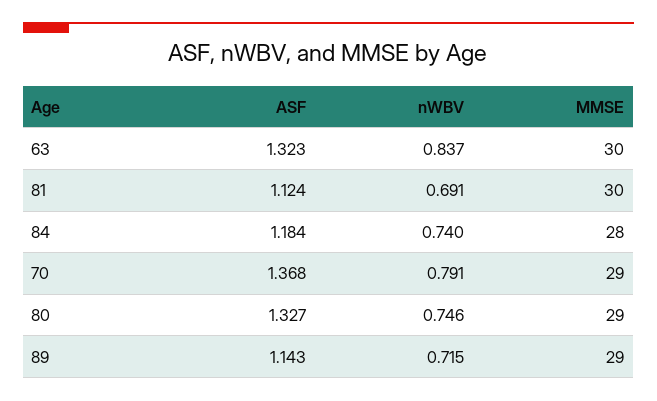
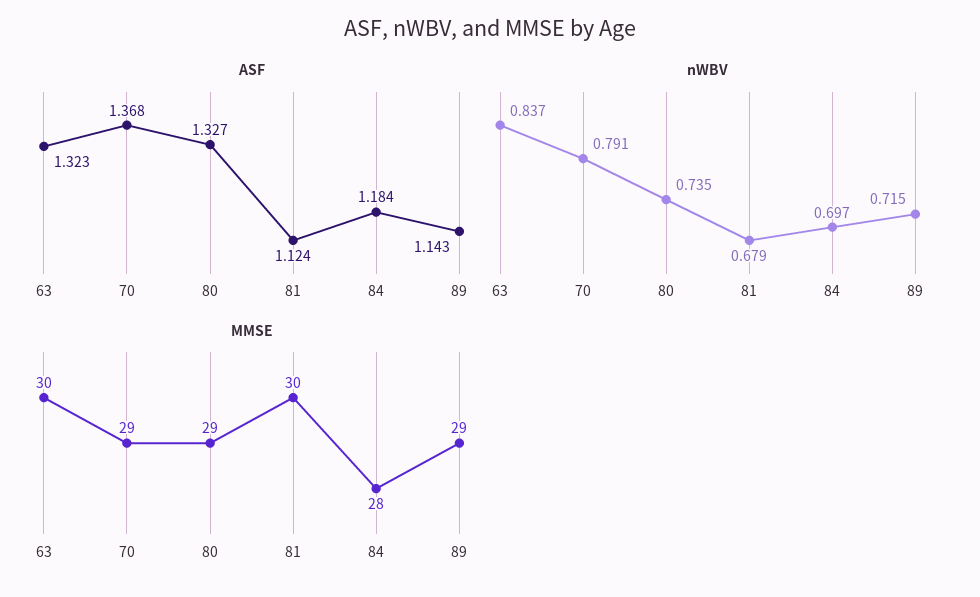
  {
    "ASF": {
      "63": 1.323,
      "81": 1.124,
      "84": 1.184,
      "70": 1.368,
      "80": 1.327,
      "89": 1.143
    },
    "nWBV": {
      "63": 0.837,
-     "81": 0.691,
+     "81": 0.679,
-     "84": 0.74,
+     "84": 0.697,
      "70": 0.791,
-     "80": 0.746,
+     "80": 0.735,
      "89": 0.715
    },
    "MMSE": {
      "63": 30,
      "81": 30,
      "84": 28,
      "70": 29,
      "80": 29,
      "89": 29
    }
  }

